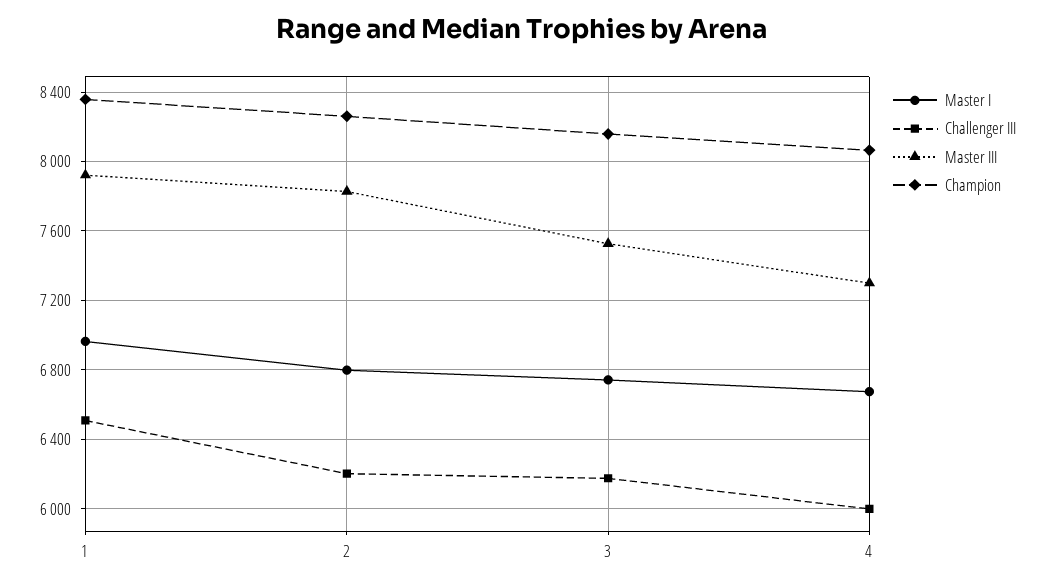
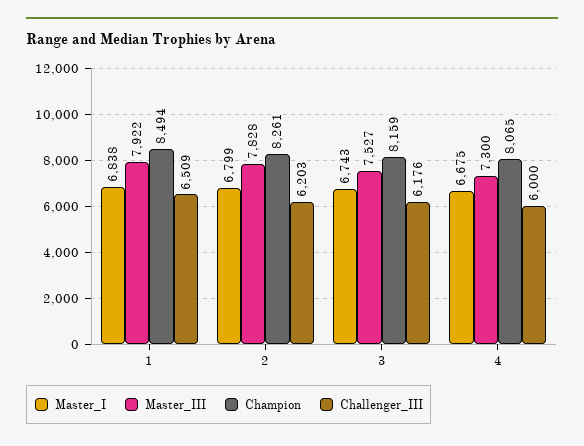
  {
    "Master I": {
-     "1": 6950,
+     "1": 6838,
      "2": 6799,
      "3": 6743,
      "4": 6675
    },
    "Challenger III": {
      "1": 6509,
      "2": 6203,
      "3": 6176,
      "4": 6000
    },
    "Master III": {
      "1": 7922,
      "2": 7828,
      "3": 7527,
      "4": 7300
    },
    "Champion": {
-     "1": 8350,
+     "1": 8494,
      "2": 8261,
      "3": 8159,
      "4": 8065
    }
  }

